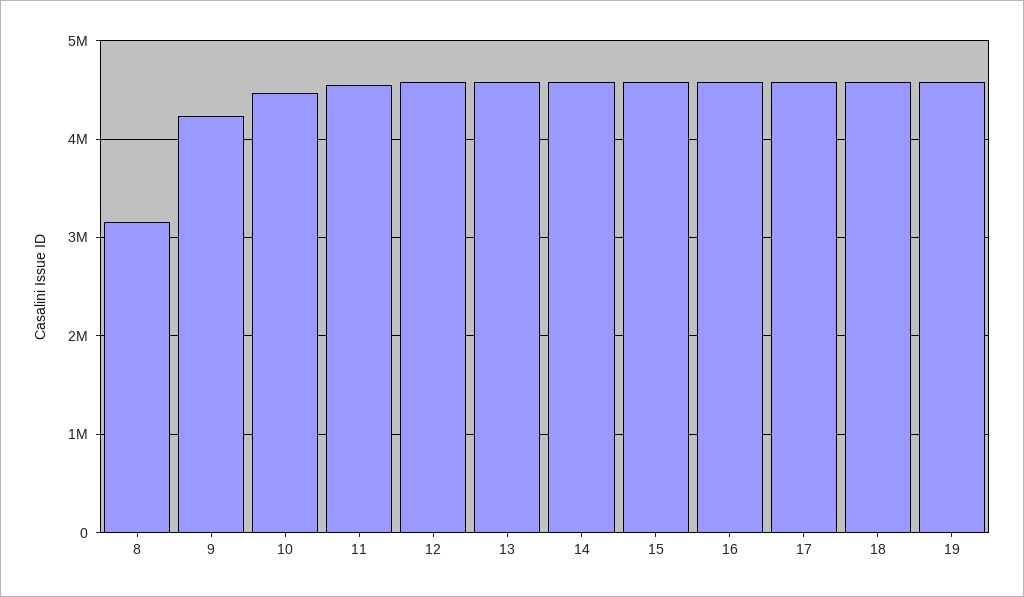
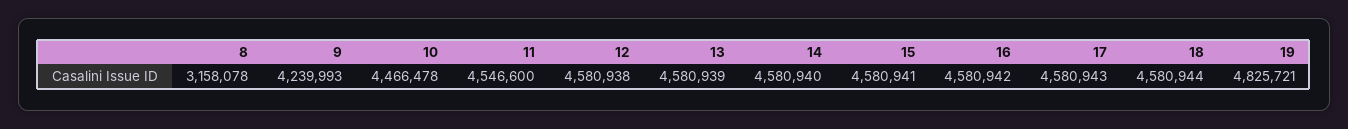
  {
    "8": 3158078,
    "9": 4239993,
    "10": 4466478,
    "11": 4546600,
    "12": 4580938,
    "13": 4580939,
    "14": 4580940,
    "15": 4580941,
    "16": 4580942,
    "17": 4580943,
    "18": 4580944,
-   "19": 4600000
+   "19": 4825721
  }

